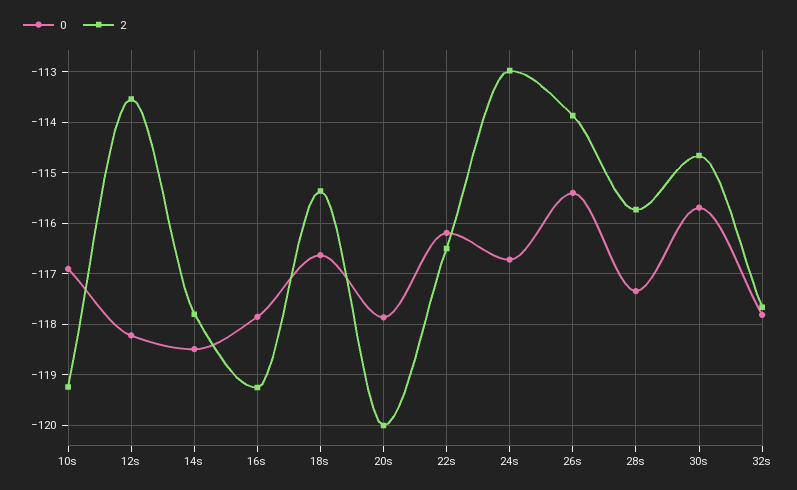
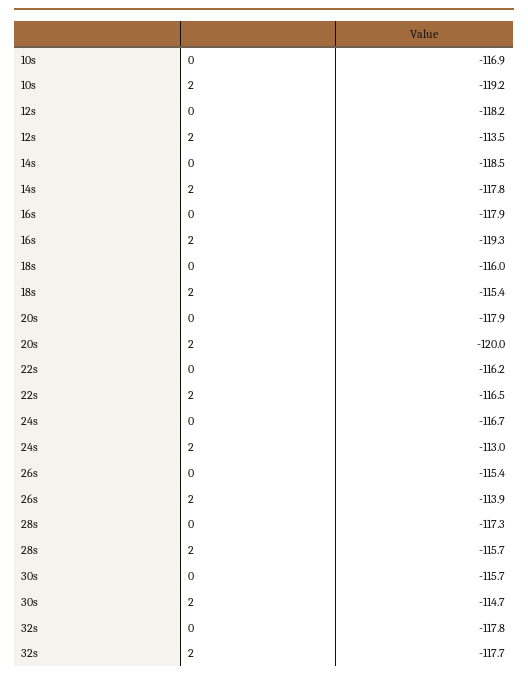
  {
    "0": {
      "10s": -116.9,
      "12s": -118.2,
      "14s": -118.5,
      "16s": -117.9,
-     "18s": -116.6,
+     "18s": -116,
      "20s": -117.9,
      "22s": -116.2,
      "24s": -116.7,
      "26s": -115.4,
      "28s": -117.3,
      "30s": -115.7,
      "32s": -117.8
    },
    "2": {
      "10s": -119.2,
      "12s": -113.5,
      "14s": -117.8,
      "16s": -119.3,
      "18s": -115.4,
      "20s": -120,
      "22s": -116.5,
      "24s": -113,
      "26s": -113.9,
      "28s": -115.7,
      "30s": -114.7,
      "32s": -117.7
    }
  }

